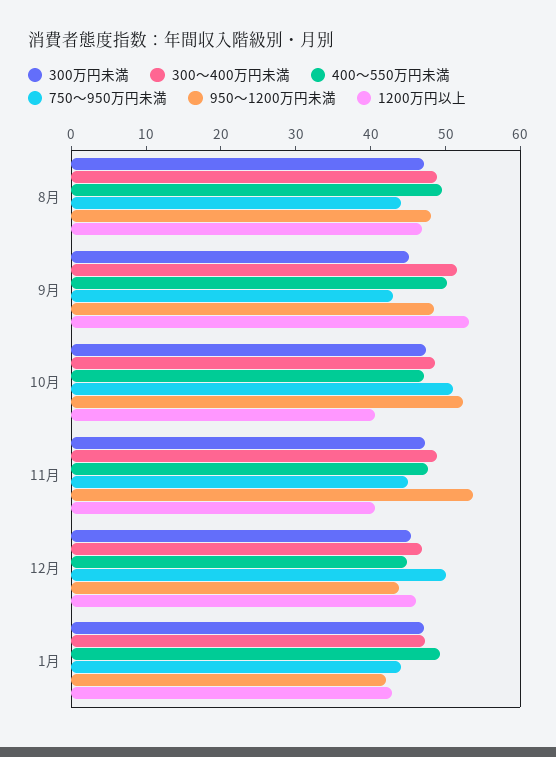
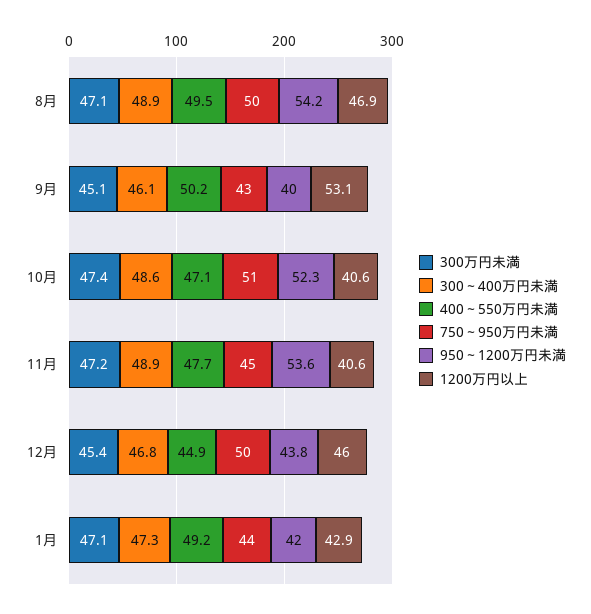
  {
    "300万円未満": {
      "8月": 47.1,
      "9月": 45.1,
      "10月": 47.4,
      "11月": 47.2,
      "12月": 45.4,
      "1月": 47.1
    },
    "300～400万円未満": {
      "8月": 48.9,
-     "9月": 52,
+     "9月": 46.1,
      "10月": 48.6,
      "11月": 48.9,
      "12月": 46.8,
      "1月": 47.3
    },
    "400～550万円未満": {
      "8月": 49.5,
      "9月": 50.2,
      "10月": 47.1,
      "11月": 47.7,
      "12月": 44.9,
      "1月": 49.2
    },
    "750～950万円未満": {
-     "8月": 44,
+     "8月": 50,
      "9月": 43,
      "10月": 51,
      "11月": 45,
      "12月": 50,
      "1月": 44
    },
    "950～1200万円未満": {
-     "8月": 48,
+     "8月": 54.2,
-     "9月": 48,
+     "9月": 40,
      "10月": 52.3,
      "11月": 53.6,
      "12月": 43.8,
      "1月": 42
    },
    "1200万円以上": {
      "8月": 46.9,
      "9月": 53.1,
      "10月": 40.6,
      "11月": 40.6,
      "12月": 46,
      "1月": 42.9
    }
  }

